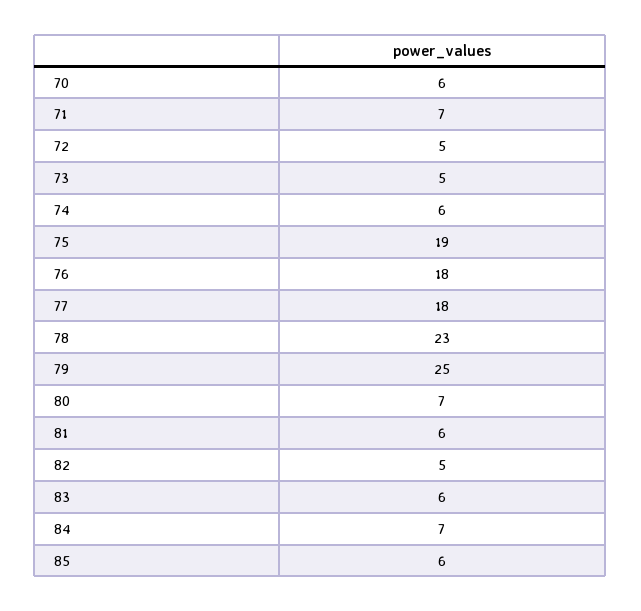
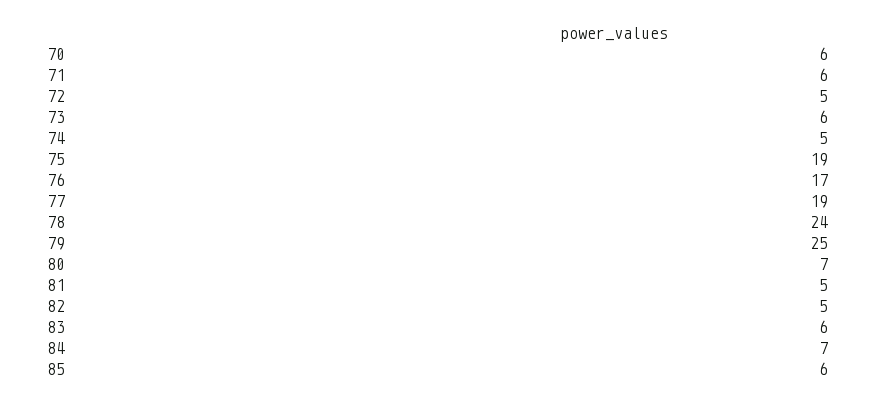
  {
    "70": 6,
-   "71": 7,
+   "71": 6,
    "72": 5,
-   "73": 5,
+   "73": 6,
-   "74": 6,
+   "74": 5,
    "75": 19,
-   "76": 18,
+   "76": 17,
-   "77": 18,
+   "77": 19,
-   "78": 23,
+   "78": 24,
    "79": 25,
    "80": 7,
-   "81": 6,
+   "81": 5,
    "82": 5,
    "83": 6,
    "84": 7,
    "85": 6
  }

